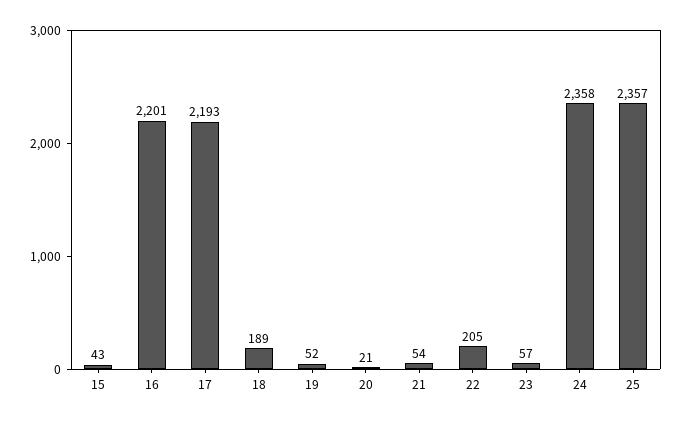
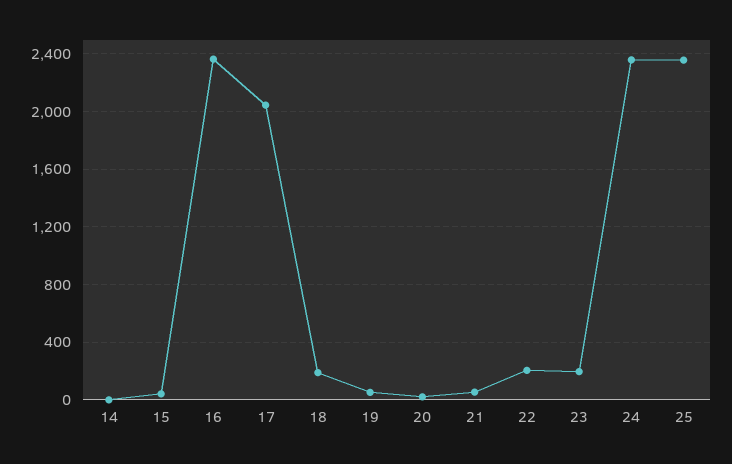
  {
    "15": 43,
-   "16": 2201,
+   "16": 2350,
-   "17": 2193,
+   "17": 2050,
    "18": 189,
    "19": 52,
    "20": 21,
    "21": 54,
    "22": 205,
-   "23": 57,
+   "23": 200,
    "24": 2358,
-   "25": 2357
+   "25": 2357,
+   "14": 0
  }

